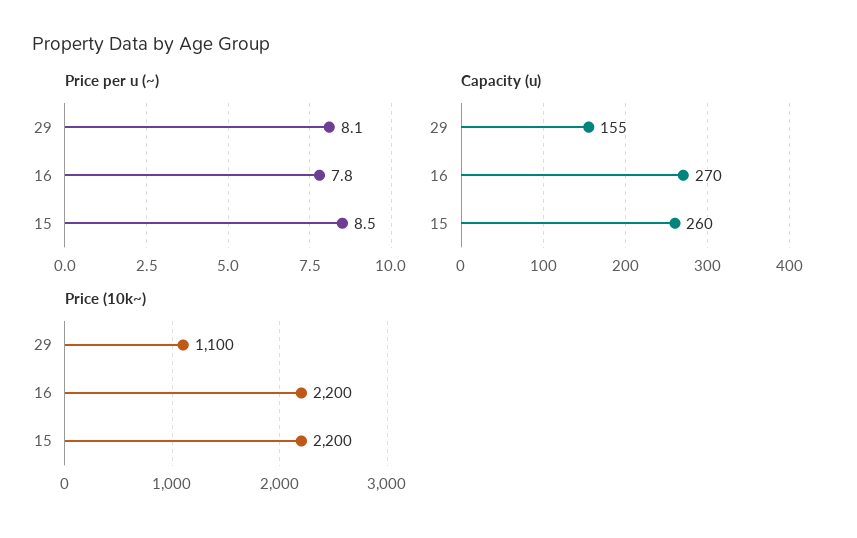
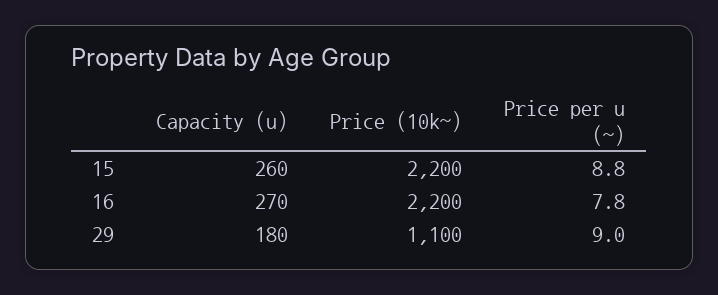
  {
    "Price per u (~)": {
-     "29": 8.1,
+     "29": 9,
      "16": 7.8,
-     "15": 8.5
+     "15": 8.8
    },
    "Capacity (u)": {
-     "29": 155,
+     "29": 180,
      "16": 270,
      "15": 260
    },
    "Price (10k~)": {
      "29": 1100,
      "16": 2200,
      "15": 2200
    }
  }

